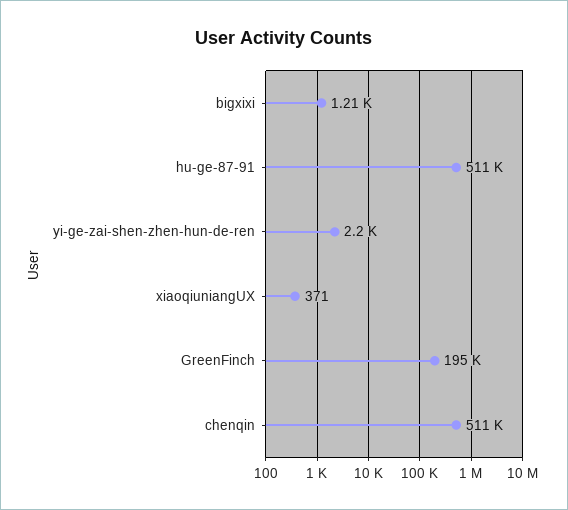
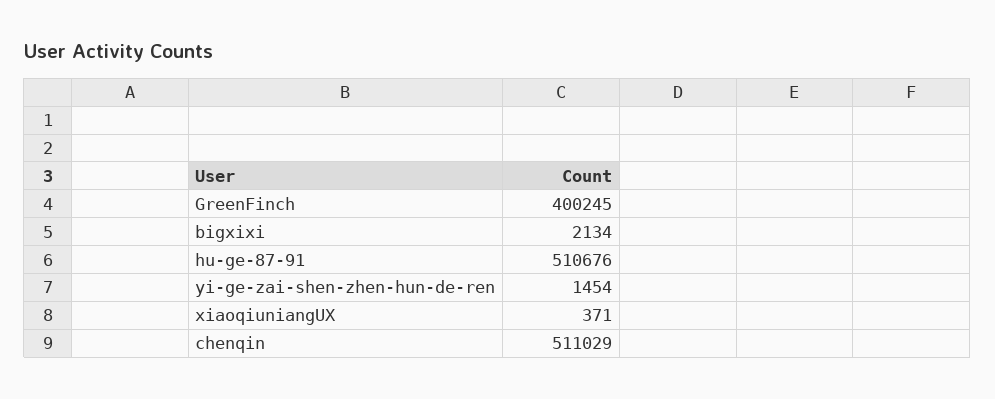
  {
-   "bigxixi": 1210,
+   "bigxixi": 2134,
    "hu-ge-87-91": 510676,
-   "yi-ge-zai-shen-zhen-hun-de-ren": 2200,
+   "yi-ge-zai-shen-zhen-hun-de-ren": 1454,
    "xiaoqiuniangUX": 371,
-   "GreenFinch": 195000,
+   "GreenFinch": 400245,
    "chenqin": 511029
  }

